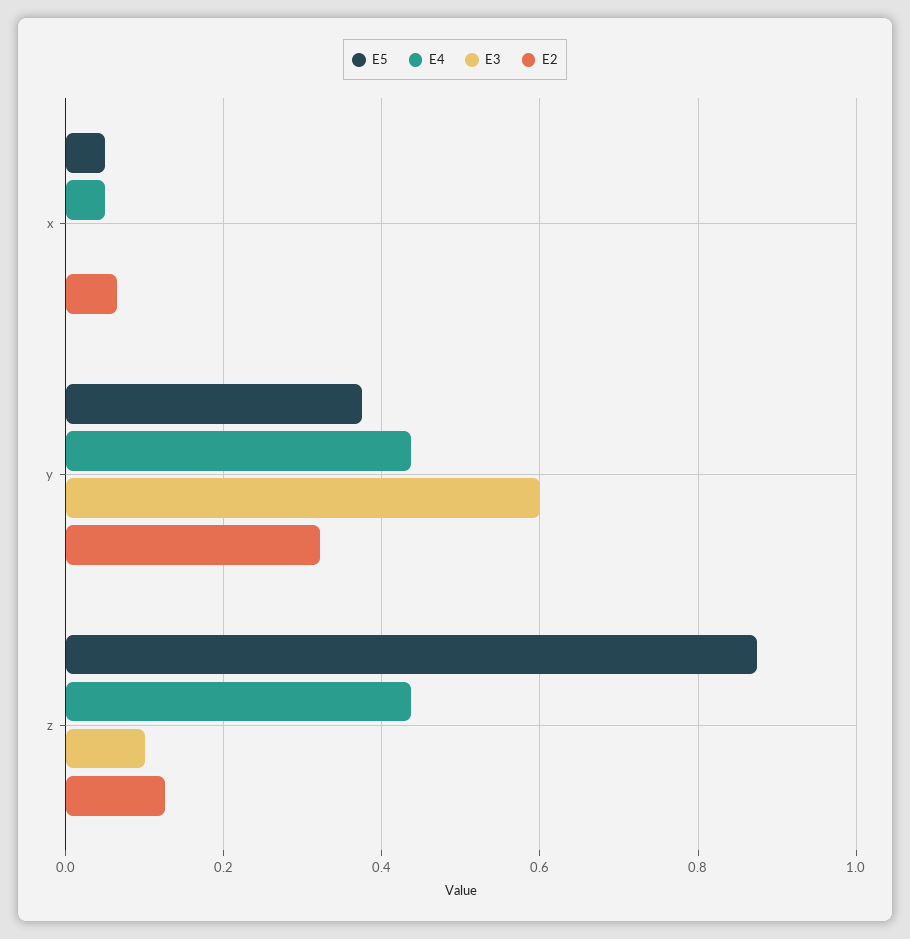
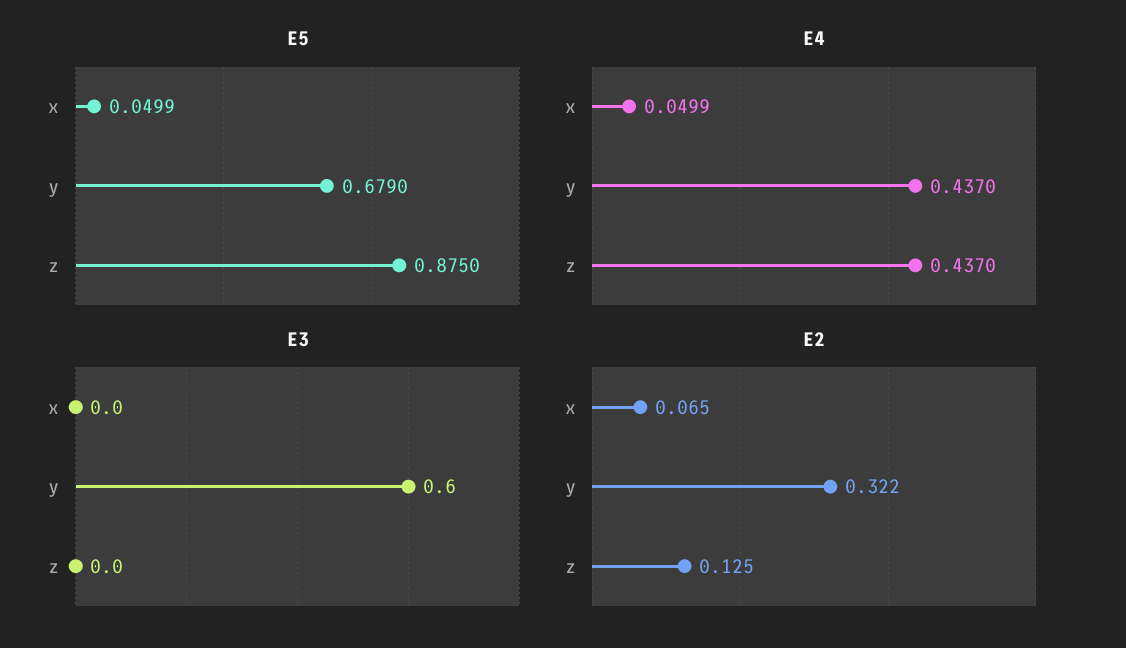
  {
    "E5": {
      "x": 0.0499,
-     "y": 0.38,
+     "y": 0.679,
      "z": 0.875
    },
    "E4": {
      "x": 0.0499,
      "y": 0.437,
      "z": 0.437
    },
    "E3": {
      "x": 0,
      "y": 0.6,
-     "z": 0.1
+     "z": 0
    },
    "E2": {
      "x": 0.065,
      "y": 0.322,
      "z": 0.125
    }
  }

